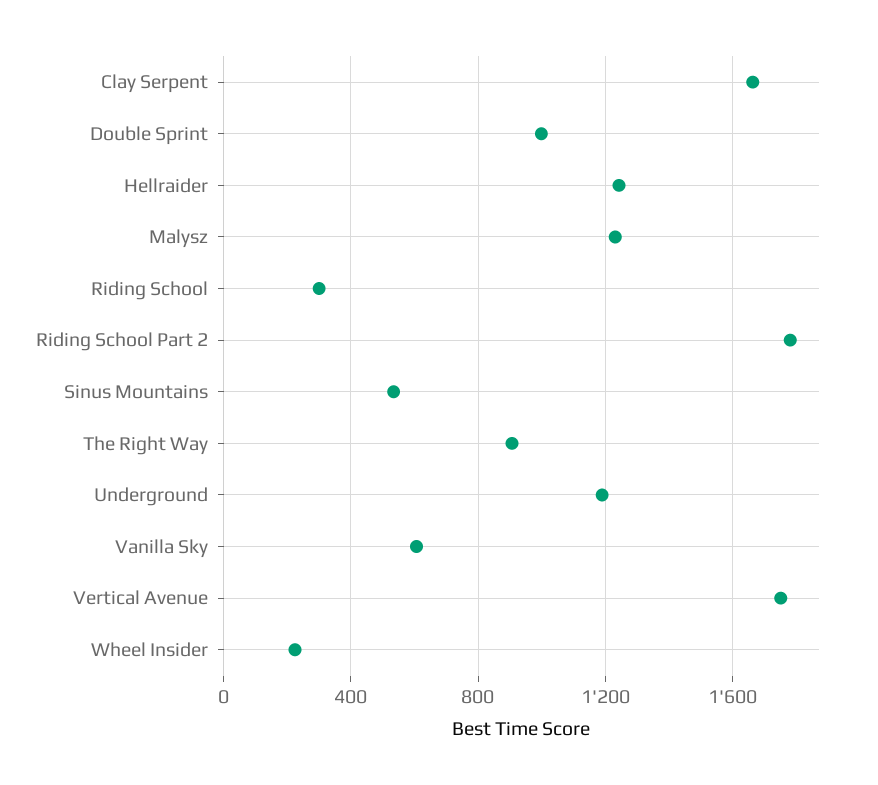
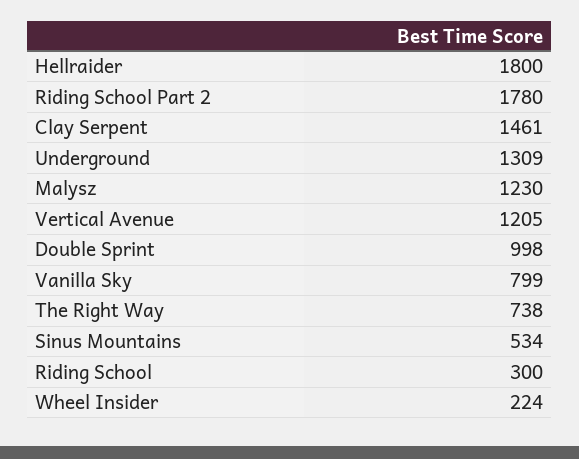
  {
-   "Clay Serpent": 1650,
+   "Clay Serpent": 1461,
    "Double Sprint": 998,
-   "Hellraider": 1250,
+   "Hellraider": 1800,
    "Malysz": 1230,
    "Riding School": 300,
    "Riding School Part 2": 1780,
    "Sinus Mountains": 534,
-   "The Right Way": 900,
+   "The Right Way": 738,
-   "Underground": 1200,
+   "Underground": 1309,
-   "Vanilla Sky": 600,
+   "Vanilla Sky": 799,
-   "Vertical Avenue": 1750,
+   "Vertical Avenue": 1205,
    "Wheel Insider": 224
  }

